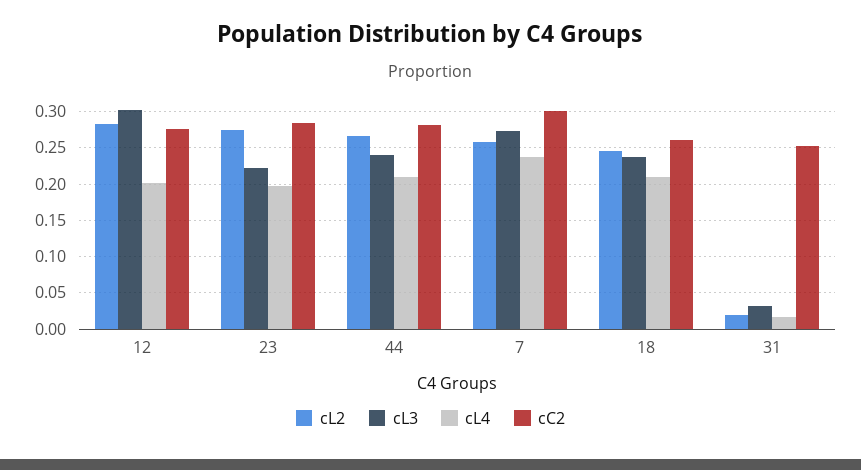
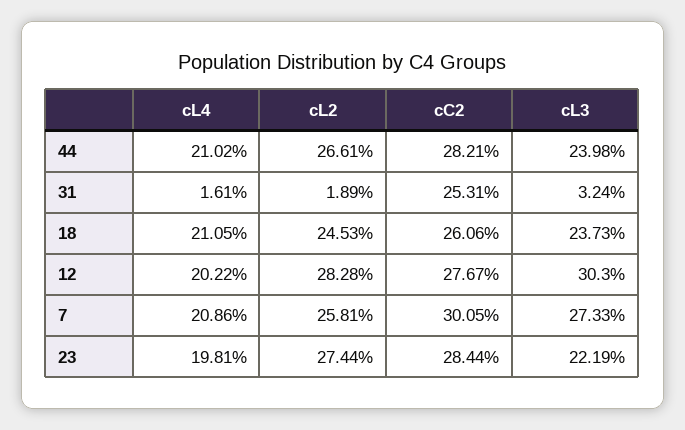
  {
    "cL2": {
      "12": 0.2828,
      "23": 0.2744,
      "44": 0.2661,
      "7": 0.2581,
      "18": 0.2453,
      "31": 0.0189
    },
    "cL3": {
      "12": 0.303,
      "23": 0.2219,
      "44": 0.2398,
      "7": 0.2733,
      "18": 0.2373,
      "31": 0.0324
    },
    "cL4": {
      "12": 0.2022,
      "23": 0.1981,
      "44": 0.2102,
-     "7": 0.24,
+     "7": 0.2086,
      "18": 0.2105,
      "31": 0.0161
    },
    "cC2": {
      "12": 0.2767,
      "23": 0.2844,
      "44": 0.2821,
      "7": 0.3005,
      "18": 0.2606,
      "31": 0.2531
    }
  }

